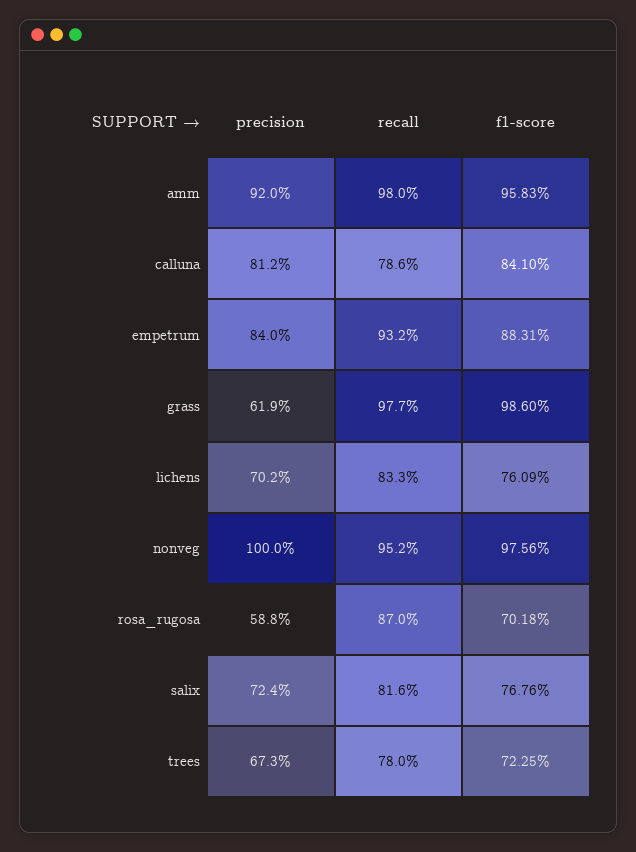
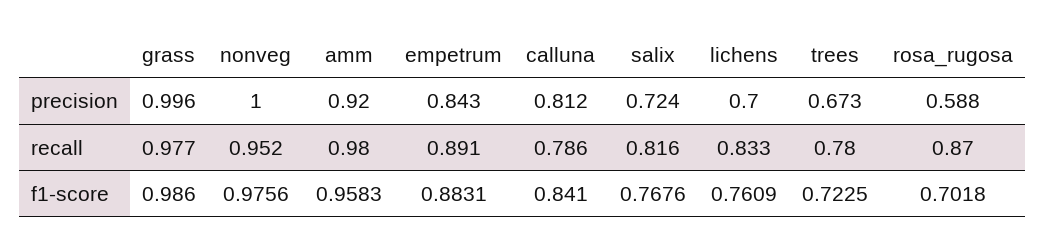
  {
    "precision": {
      "amm": 0.92,
      "calluna": 0.812,
-     "empetrum": 0.84,
+     "empetrum": 0.843,
-     "grass": 0.619,
+     "grass": 0.996,
-     "lichens": 0.702,
+     "lichens": 0.7,
      "nonveg": 1,
      "rosa_rugosa": 0.588,
      "salix": 0.724,
      "trees": 0.673
    },
    "recall": {
      "amm": 0.98,
      "calluna": 0.786,
-     "empetrum": 0.932,
+     "empetrum": 0.891,
      "grass": 0.977,
      "lichens": 0.833,
      "nonveg": 0.952,
      "rosa_rugosa": 0.87,
      "salix": 0.816,
      "trees": 0.78
    },
    "f1-score": {
      "amm": 0.9583,
      "calluna": 0.841,
      "empetrum": 0.8831,
      "grass": 0.986,
      "lichens": 0.7609,
      "nonveg": 0.9756,
      "rosa_rugosa": 0.7018,
      "salix": 0.7676,
      "trees": 0.7225
    }
  }

